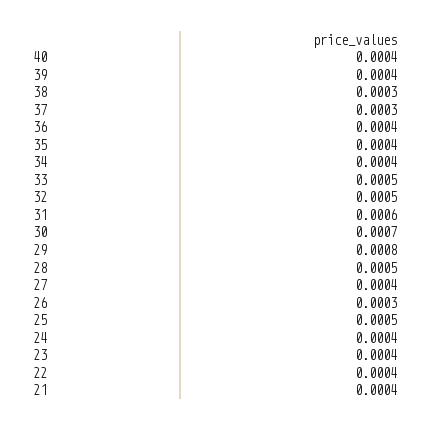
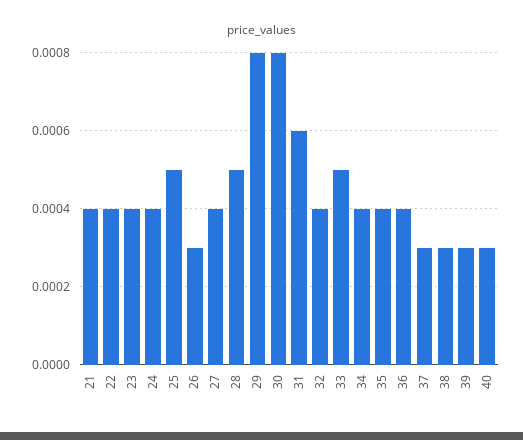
  {
-   "40": 0.0004,
+   "40": 0.0003,
-   "39": 0.0004,
+   "39": 0.0003,
    "38": 0.0003,
    "37": 0.0003,
    "36": 0.0004,
    "35": 0.0004,
    "34": 0.0004,
    "33": 0.0005,
-   "32": 0.0005,
+   "32": 0.0004,
    "31": 0.0006,
-   "30": 0.0007,
+   "30": 0.0008,
    "29": 0.0008,
    "28": 0.0005,
    "27": 0.0004,
    "26": 0.0003,
    "25": 0.0005,
    "24": 0.0004,
    "23": 0.0004,
    "22": 0.0004,
    "21": 0.0004
  }

